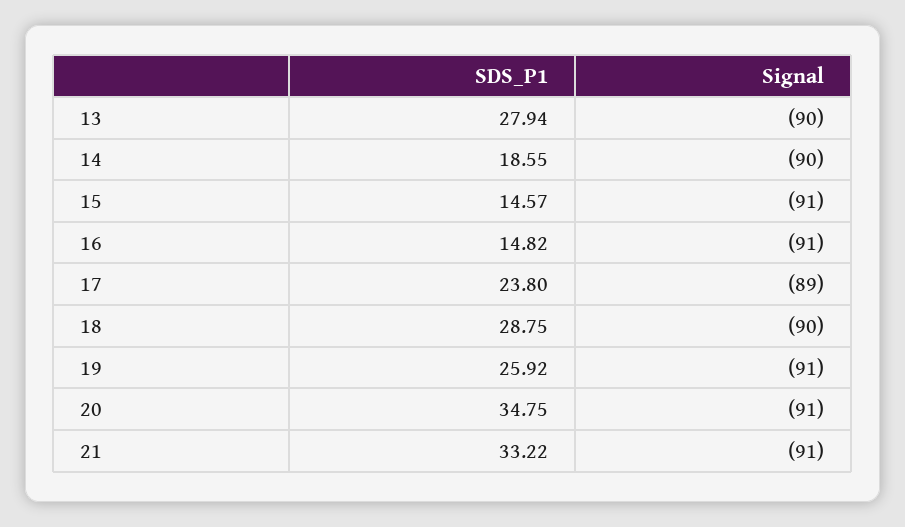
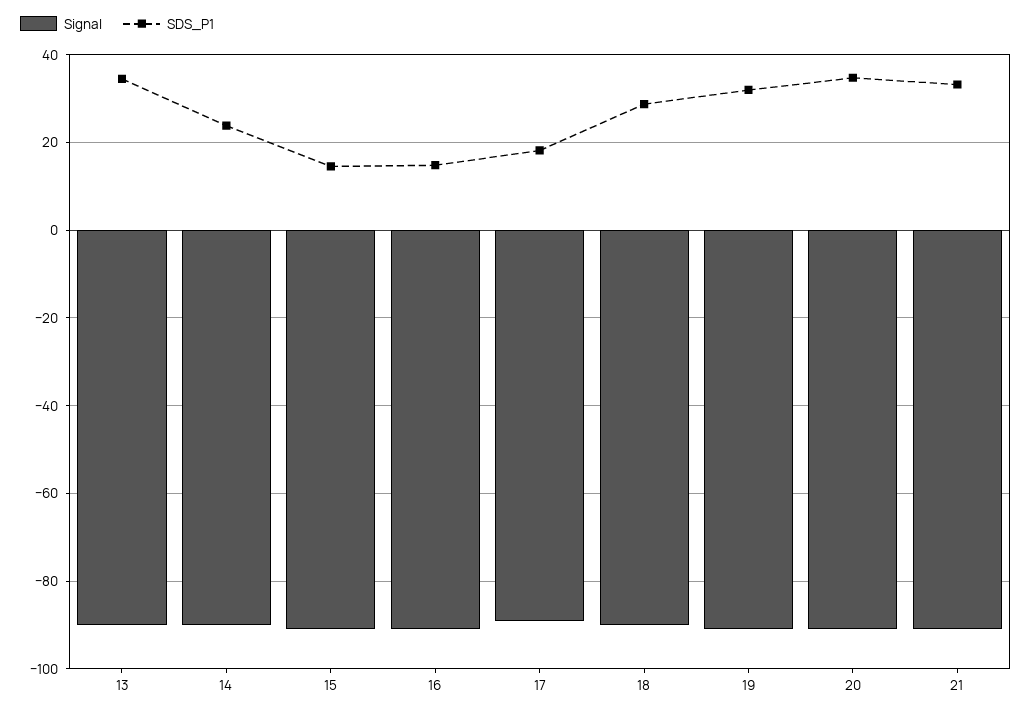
  {
    "SDS_P1": {
-     "13": 27.94,
+     "13": 34,
-     "14": 18.55,
+     "14": 24,
      "15": 14.57,
      "16": 14.82,
-     "17": 23.8,
+     "17": 18,
      "18": 28.75,
-     "19": 25.92,
+     "19": 32,
      "20": 34.75,
      "21": 33.22
    },
    "Signal": {
      "13": -90,
      "14": -90,
      "15": -91,
      "16": -91,
      "17": -89,
      "18": -90,
      "19": -91,
      "20": -91,
      "21": -91
    }
  }

